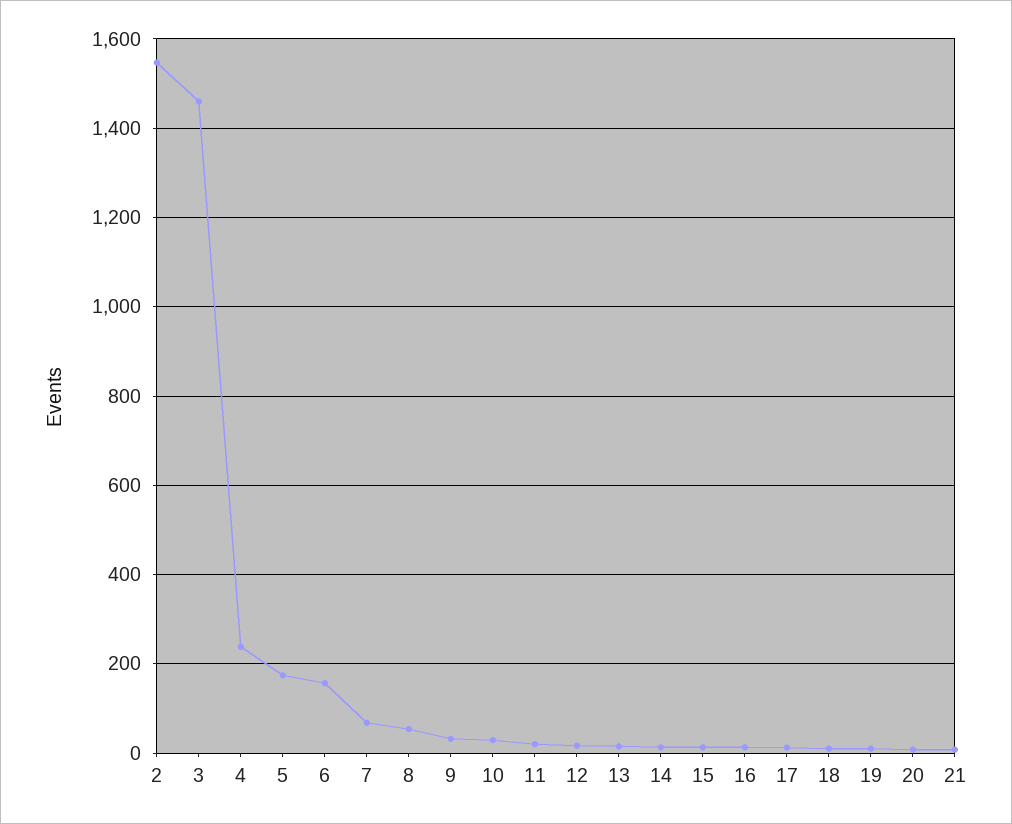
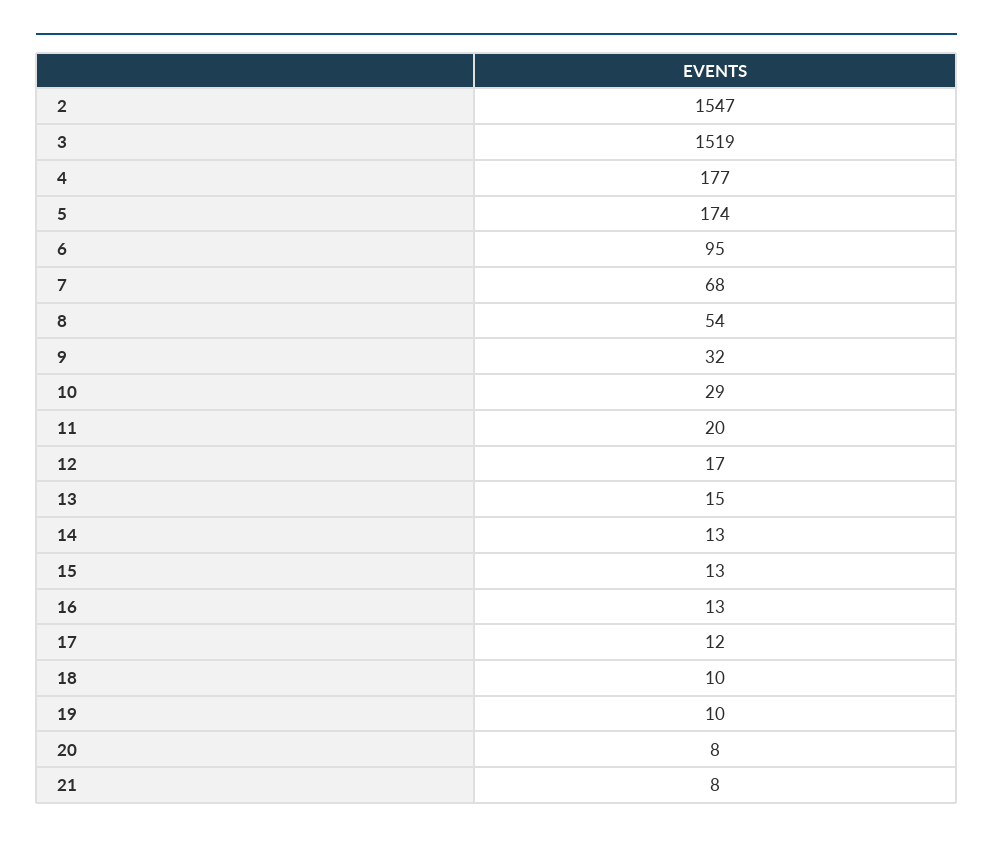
  {
    "2": 1547,
-   "3": 1460,
+   "3": 1519,
-   "4": 240,
+   "4": 177,
    "5": 174,
-   "6": 160,
+   "6": 95,
    "7": 68,
    "8": 54,
    "9": 32,
    "10": 29,
    "11": 20,
    "12": 17,
    "13": 15,
    "14": 13,
    "15": 13,
    "16": 13,
    "17": 12,
    "18": 10,
    "19": 10,
    "20": 8,
    "21": 8
  }

